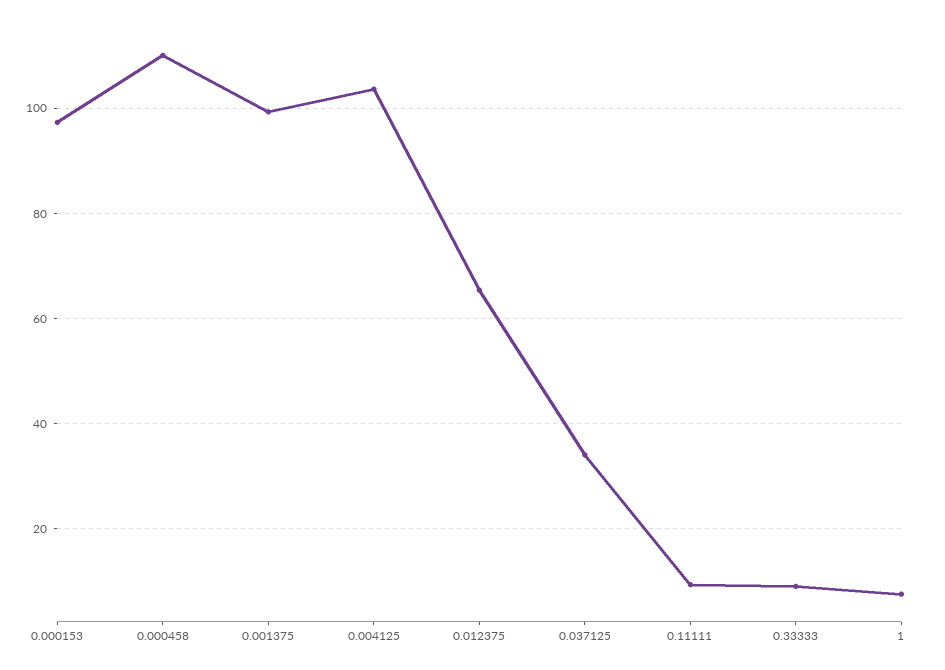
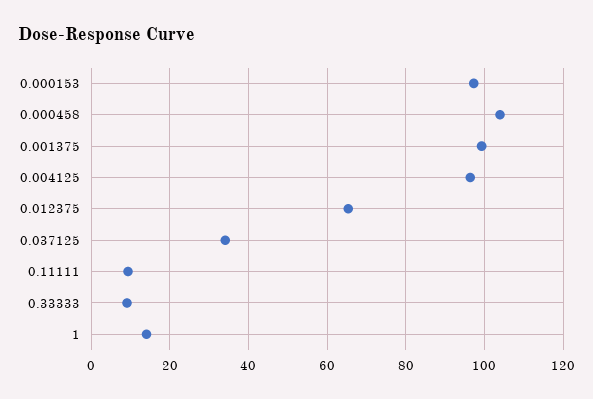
  {
    "0.000153": 98,
-   "0.000458": 110,
+   "0.000458": 104,
    "0.001375": 100,
-   "0.004125": 104,
+   "0.004125": 96,
    "0.012375": 66,
    "0.037125": 34,
    "0.11111": 10,
    "0.33333": 10,
-   "1": 8
+   "1": 14
  }

